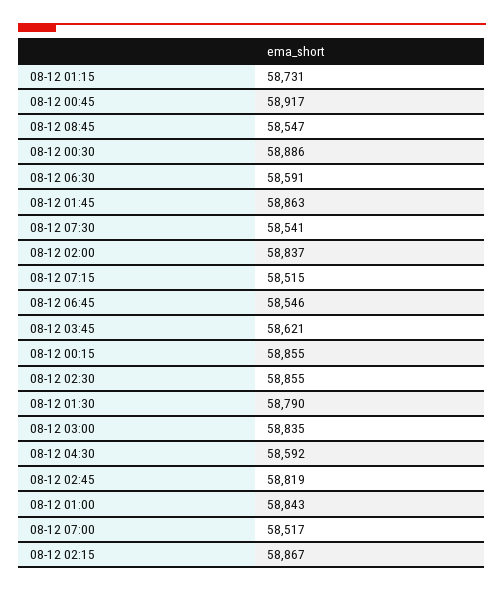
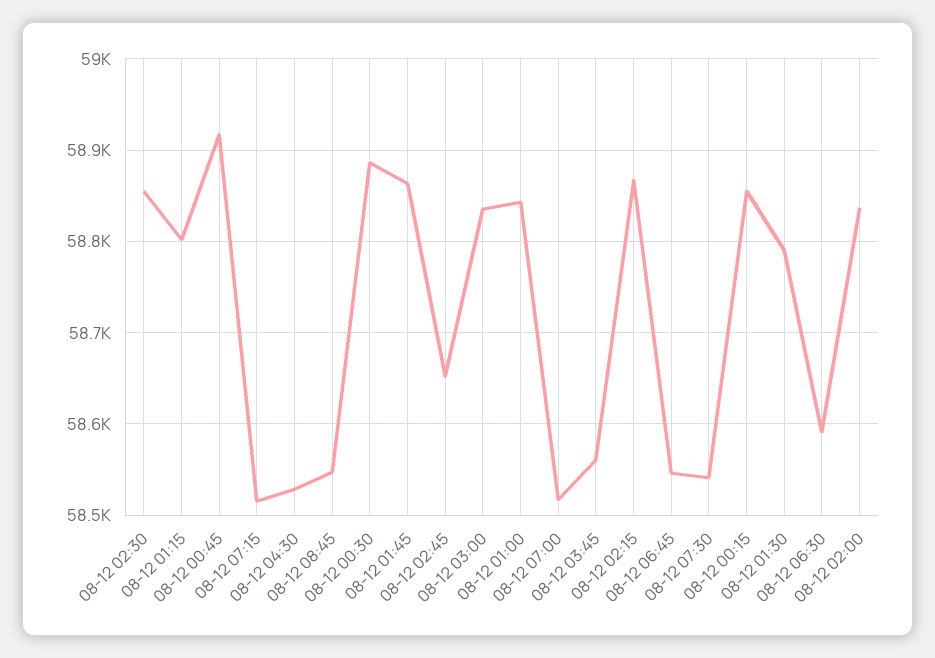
  {
-   "08-12 01:15": 58731,
+   "08-12 01:15": 58800,
    "08-12 00:45": 58917,
    "08-12 08:45": 58547,
    "08-12 00:30": 58886,
    "08-12 06:30": 58591,
    "08-12 01:45": 58863,
    "08-12 07:30": 58541,
    "08-12 02:00": 58837,
    "08-12 07:15": 58515,
    "08-12 06:45": 58546,
-   "08-12 03:45": 58621,
+   "08-12 03:45": 58560,
    "08-12 00:15": 58855,
    "08-12 02:30": 58855,
    "08-12 01:30": 58790,
    "08-12 03:00": 58835,
-   "08-12 04:30": 58592,
+   "08-12 04:30": 58530,
-   "08-12 02:45": 58819,
+   "08-12 02:45": 58650,
    "08-12 01:00": 58843,
    "08-12 07:00": 58517,
    "08-12 02:15": 58867
  }

